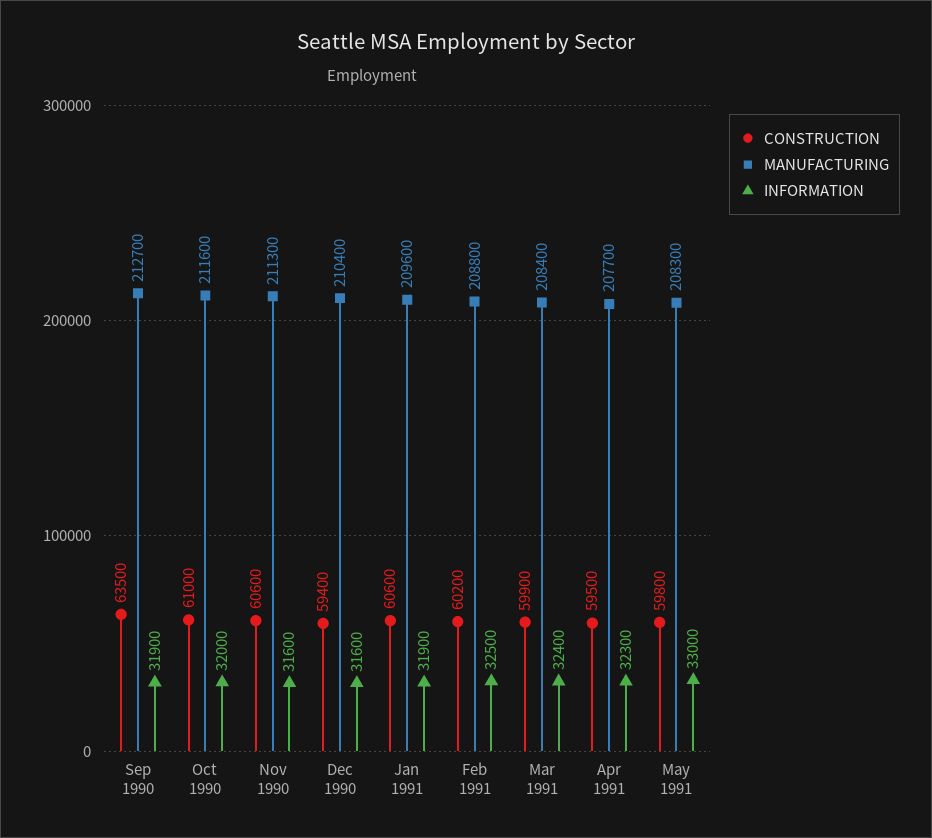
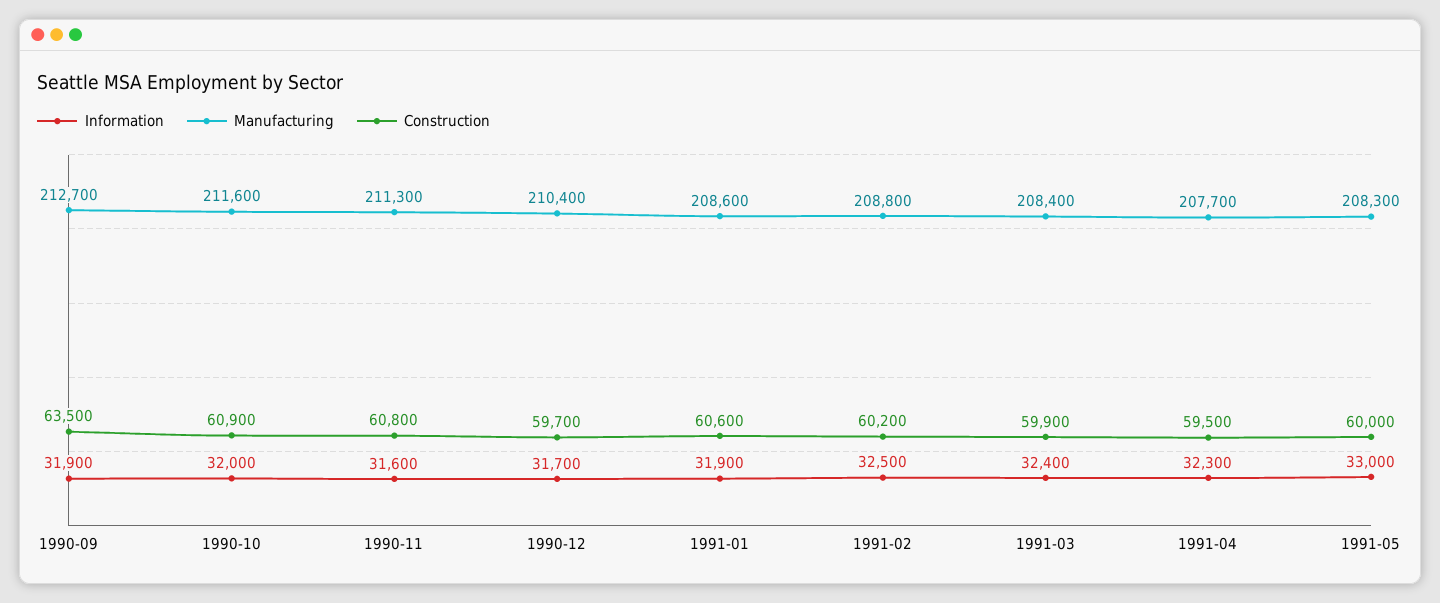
  {
    "CONSTRUCTION": {
      "Sep 1990": 63500,
-     "Oct 1990": 61000,
+     "Oct 1990": 60900,
-     "Nov 1990": 60600,
+     "Nov 1990": 60800,
-     "Dec 1990": 59400,
+     "Dec 1990": 59700,
      "Jan 1991": 60600,
      "Feb 1991": 60200,
      "Mar 1991": 59900,
      "Apr 1991": 59500,
-     "May 1991": 59800
+     "May 1991": 60000
    },
    "MANUFACTURING": {
      "Sep 1990": 212700,
      "Oct 1990": 211600,
      "Nov 1990": 211300,
      "Dec 1990": 210400,
-     "Jan 1991": 209600,
+     "Jan 1991": 208600,
      "Feb 1991": 208800,
      "Mar 1991": 208400,
      "Apr 1991": 207700,
      "May 1991": 208300
    },
    "INFORMATION": {
      "Sep 1990": 31900,
      "Oct 1990": 32000,
      "Nov 1990": 31600,
-     "Dec 1990": 31600,
+     "Dec 1990": 31700,
      "Jan 1991": 31900,
      "Feb 1991": 32500,
      "Mar 1991": 32400,
      "Apr 1991": 32300,
      "May 1991": 33000
    }
  }

